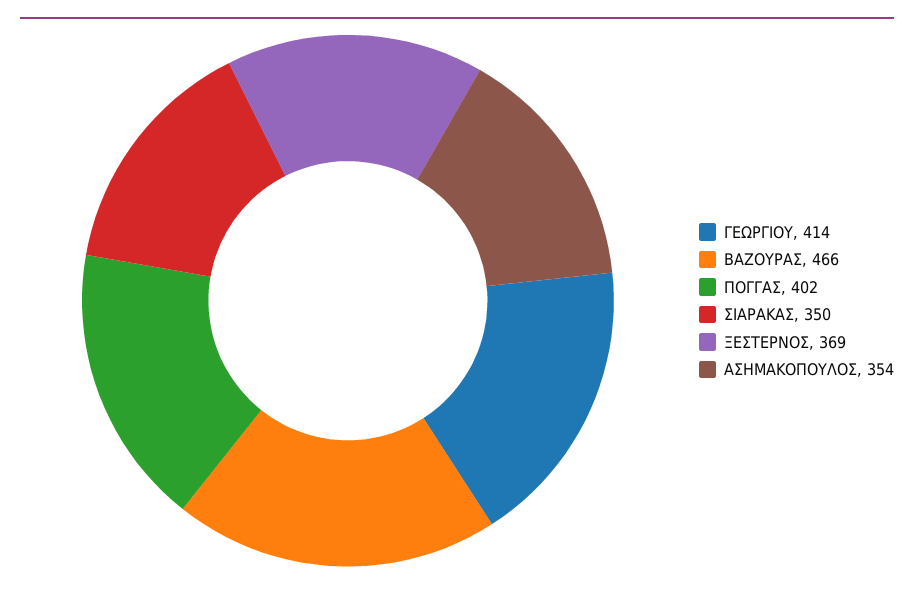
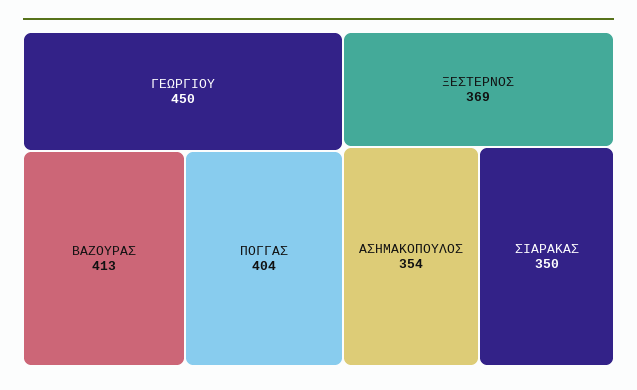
  {
-   "ΓΕΩΡΓΙΟΥ": 414,
+   "ΓΕΩΡΓΙΟΥ": 450,
-   "ΒΑΖΟΥΡΑΣ": 466,
+   "ΒΑΖΟΥΡΑΣ": 413,
-   "ΠΟΓΓΑΣ": 402,
+   "ΠΟΓΓΑΣ": 404,
    "ΣΙΑΡΑΚΑΣ": 350,
    "ΞΕΣΤΕΡΝΟΣ": 369,
    "ΑΣΗΜΑΚΟΠΟΥΛΟΣ": 354
  }

